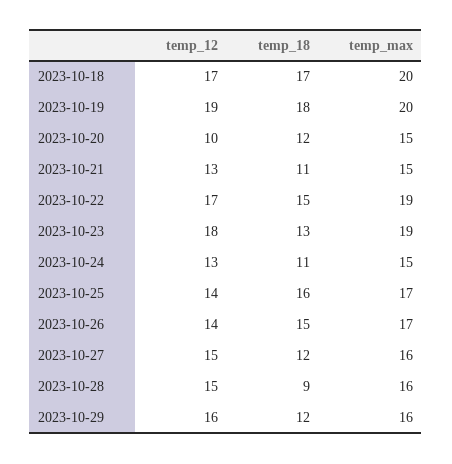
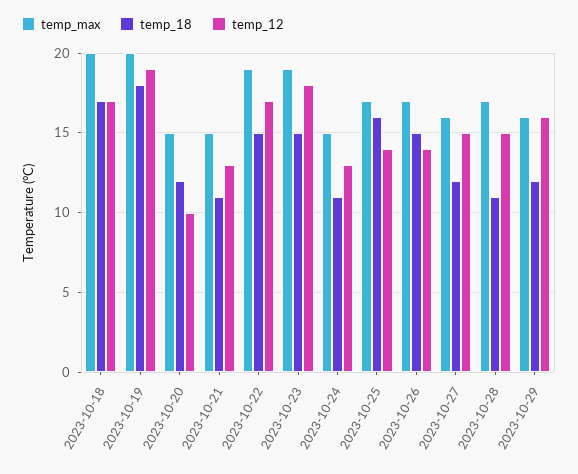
  {
    "temp_12": {
      "2023-10-18": 17,
      "2023-10-19": 19,
      "2023-10-20": 10,
      "2023-10-21": 13,
      "2023-10-22": 17,
      "2023-10-23": 18,
      "2023-10-24": 13,
      "2023-10-25": 14,
      "2023-10-26": 14,
      "2023-10-27": 15,
      "2023-10-28": 15,
      "2023-10-29": 16
    },
    "temp_18": {
      "2023-10-18": 17,
      "2023-10-19": 18,
      "2023-10-20": 12,
      "2023-10-21": 11,
      "2023-10-22": 15,
-     "2023-10-23": 13,
+     "2023-10-23": 15,
      "2023-10-24": 11,
      "2023-10-25": 16,
      "2023-10-26": 15,
      "2023-10-27": 12,
-     "2023-10-28": 9,
+     "2023-10-28": 11,
      "2023-10-29": 12
    },
    "temp_max": {
      "2023-10-18": 20,
      "2023-10-19": 20,
      "2023-10-20": 15,
      "2023-10-21": 15,
      "2023-10-22": 19,
      "2023-10-23": 19,
      "2023-10-24": 15,
      "2023-10-25": 17,
      "2023-10-26": 17,
      "2023-10-27": 16,
-     "2023-10-28": 16,
+     "2023-10-28": 17,
      "2023-10-29": 16
    }
  }

